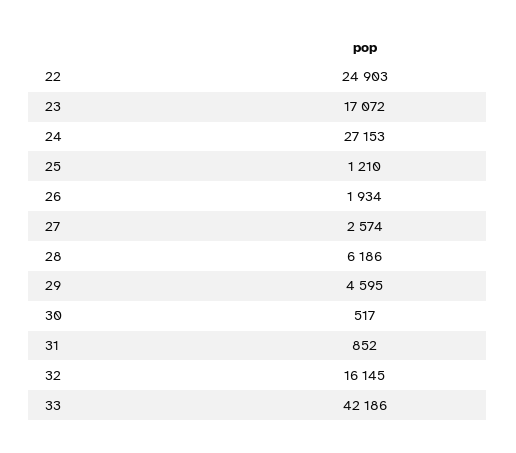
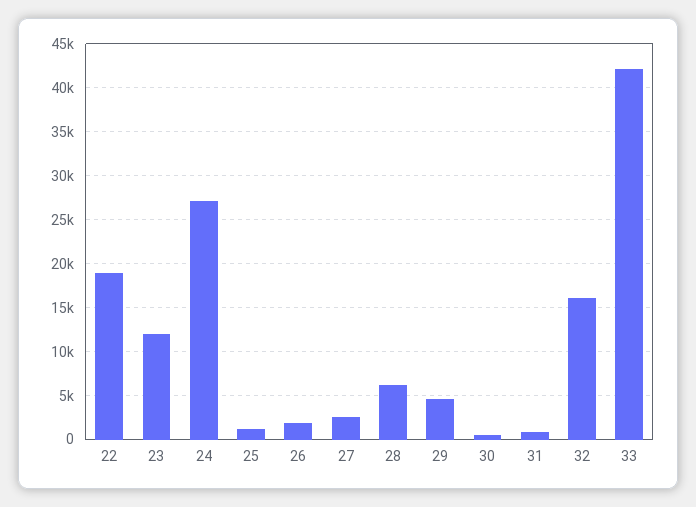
  {
-   "22": 24903,
+   "22": 19000,
-   "23": 17072,
+   "23": 12000,
    "24": 27153,
    "25": 1210,
    "26": 1934,
    "27": 2574,
    "28": 6186,
    "29": 4595,
    "30": 517,
    "31": 852,
    "32": 16145,
    "33": 42186
  }

